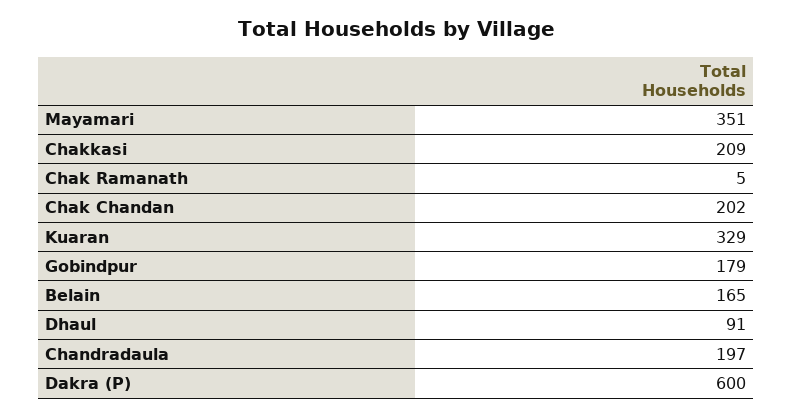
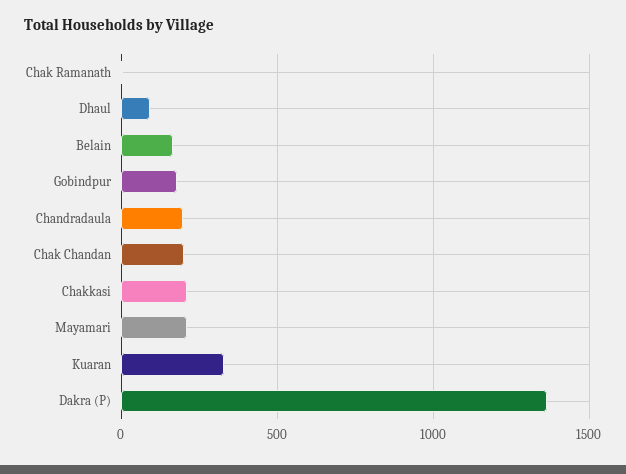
  {
-   "Mayamari": 351,
+   "Mayamari": 200,
    "Chakkasi": 209,
    "Chak Ramanath": 5,
    "Chak Chandan": 202,
    "Kuaran": 329,
    "Gobindpur": 179,
    "Belain": 165,
    "Dhaul": 91,
    "Chandradaula": 197,
-   "Dakra (P)": 600
+   "Dakra (P)": 1350
  }

